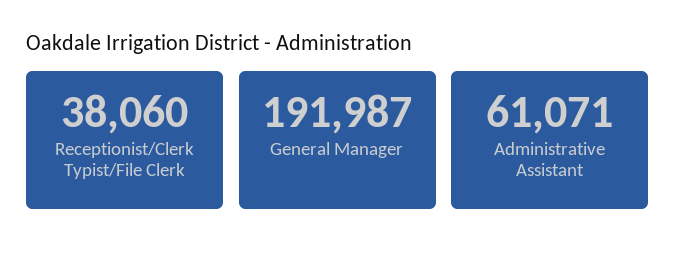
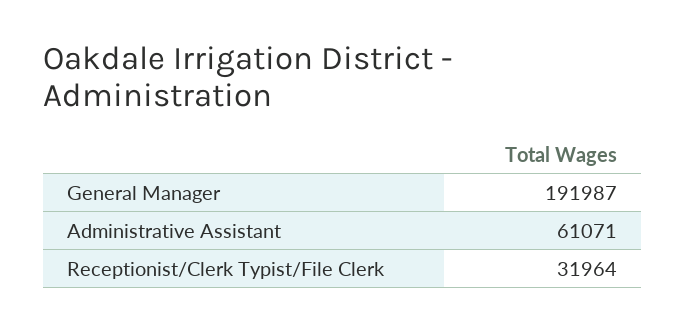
  {
-   "Receptionist/Clerk Typist/File Clerk": 38060,
+   "Receptionist/Clerk Typist/File Clerk": 31964,
    "General Manager": 191987,
    "Administrative Assistant": 61071
  }

